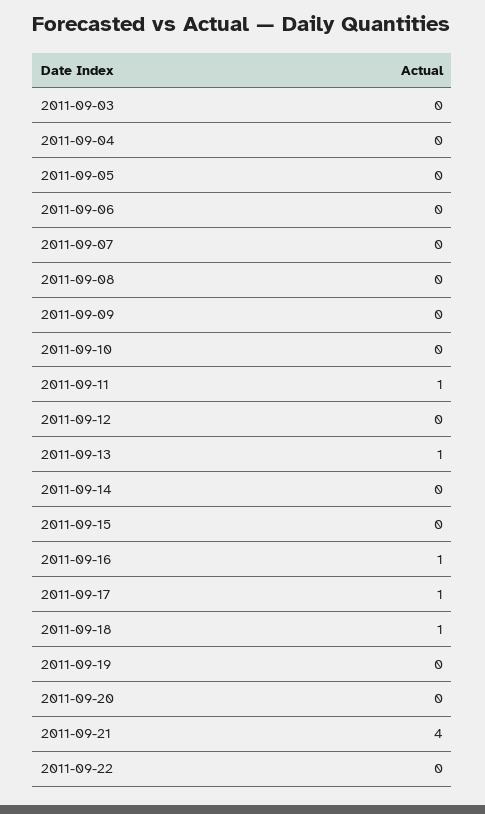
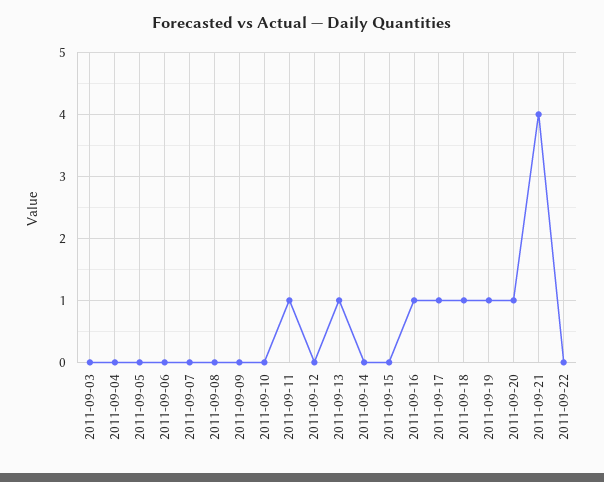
  {
    "2011-09-03": 0,
    "2011-09-04": 0,
    "2011-09-05": 0,
    "2011-09-06": 0,
    "2011-09-07": 0,
    "2011-09-08": 0,
    "2011-09-09": 0,
    "2011-09-10": 0,
    "2011-09-11": 1,
    "2011-09-12": 0,
    "2011-09-13": 1,
    "2011-09-14": 0,
    "2011-09-15": 0,
    "2011-09-16": 1,
    "2011-09-17": 1,
    "2011-09-18": 1,
-   "2011-09-19": 0,
+   "2011-09-19": 1,
-   "2011-09-20": 0,
+   "2011-09-20": 1,
    "2011-09-21": 4,
    "2011-09-22": 0
  }

